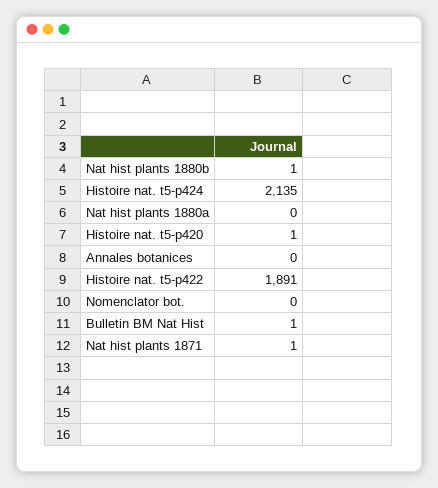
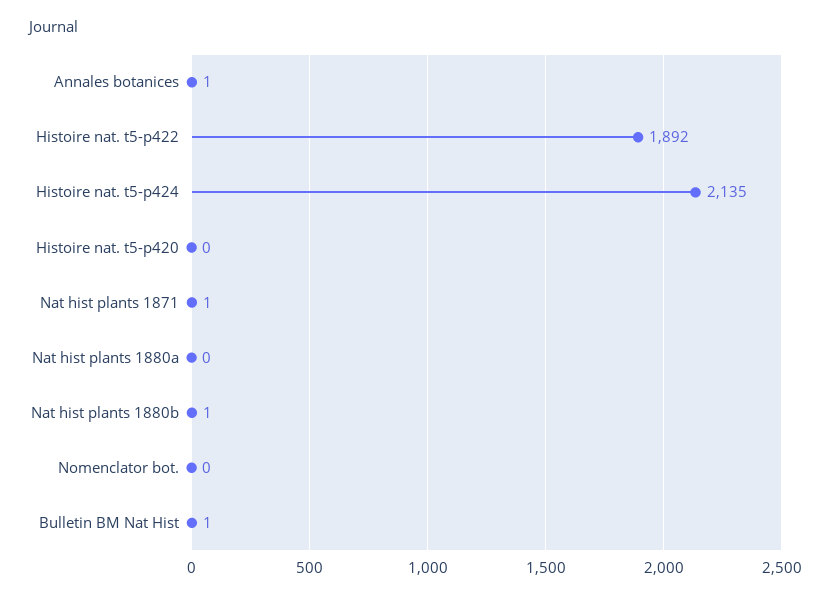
  {
    "Nat hist plants 1880b": 1,
    "Histoire nat. t5-p424": 2135,
    "Nat hist plants 1880a": 0,
-   "Histoire nat. t5-p420": 1,
+   "Histoire nat. t5-p420": 0,
-   "Annales botanices": 0,
+   "Annales botanices": 1,
-   "Histoire nat. t5-p422": 1891,
+   "Histoire nat. t5-p422": 1892,
    "Nomenclator bot.": 0,
    "Bulletin BM Nat Hist": 1,
    "Nat hist plants 1871": 1
  }

